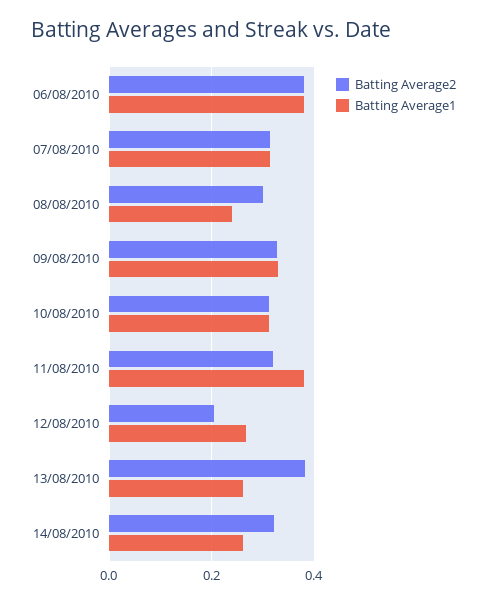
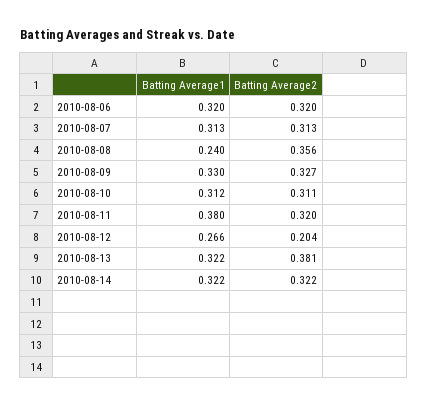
  {
    "Batting Average2": {
-     "06/08/2010": 0.38,
+     "06/08/2010": 0.32,
      "07/08/2010": 0.313,
-     "08/08/2010": 0.3,
+     "08/08/2010": 0.356,
      "09/08/2010": 0.327,
      "10/08/2010": 0.311,
      "11/08/2010": 0.32,
      "12/08/2010": 0.204,
      "13/08/2010": 0.381,
      "14/08/2010": 0.322
    },
    "Batting Average1": {
-     "06/08/2010": 0.38,
+     "06/08/2010": 0.32,
      "07/08/2010": 0.313,
      "08/08/2010": 0.24,
      "09/08/2010": 0.33,
      "10/08/2010": 0.312,
      "11/08/2010": 0.38,
      "12/08/2010": 0.266,
-     "13/08/2010": 0.26,
+     "13/08/2010": 0.322,
-     "14/08/2010": 0.26
+     "14/08/2010": 0.322
    }
  }

